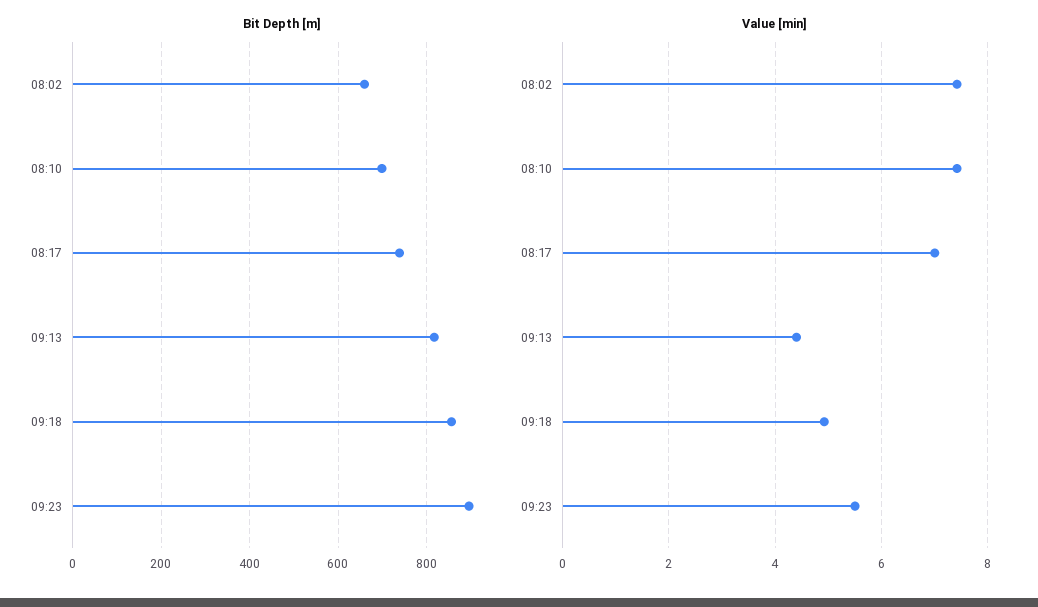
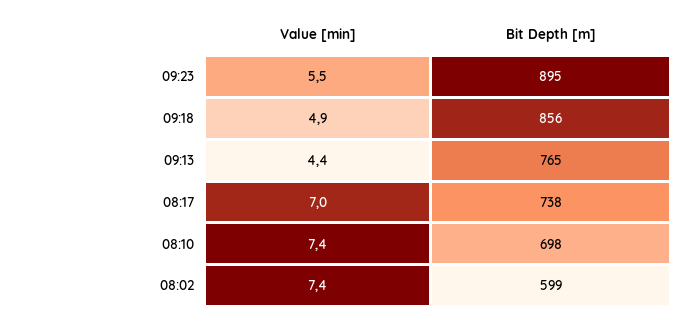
  {
    "Bit Depth [m]": {
-     "08:02": 660,
+     "08:02": 599,
      "08:10": 698,
      "08:17": 738,
-     "09:13": 820,
+     "09:13": 765,
      "09:18": 856,
      "09:23": 895
    },
    "Value [min]": {
      "08:02": 7.4,
      "08:10": 7.4,
      "08:17": 7,
      "09:13": 4.4,
      "09:18": 4.9,
      "09:23": 5.5
    }
  }

